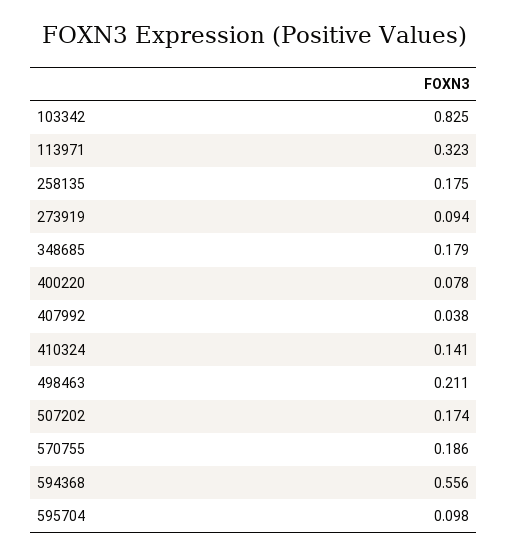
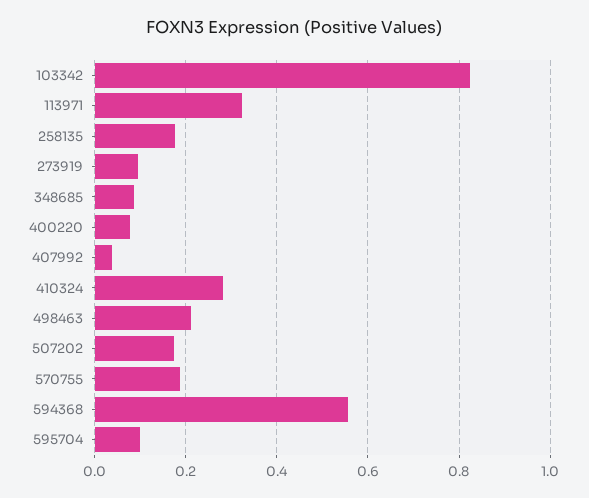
  {
    "103342": 0.825,
    "113971": 0.323,
    "258135": 0.175,
    "273919": 0.094,
-   "348685": 0.179,
+   "348685": 0.08,
    "400220": 0.078,
    "407992": 0.038,
-   "410324": 0.141,
+   "410324": 0.28,
    "498463": 0.211,
    "507202": 0.174,
    "570755": 0.186,
    "594368": 0.556,
    "595704": 0.098
  }

